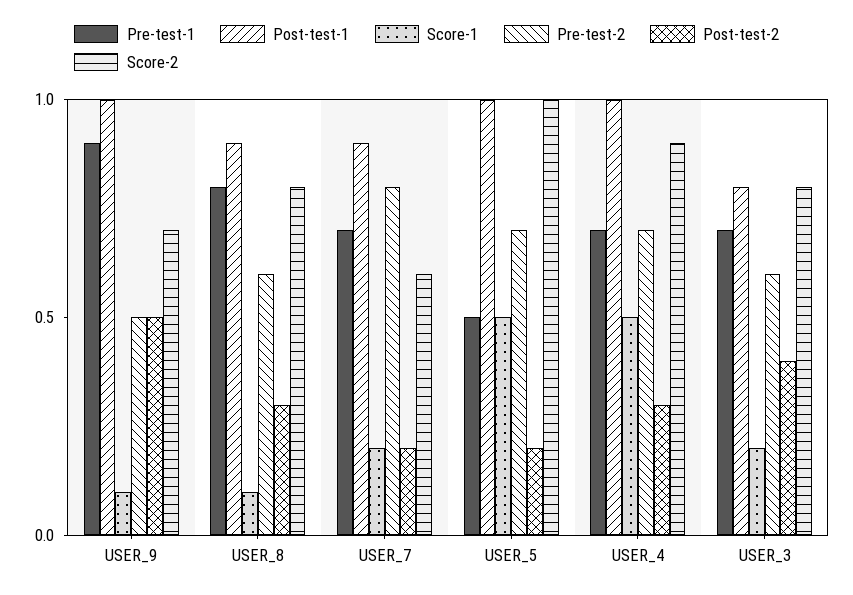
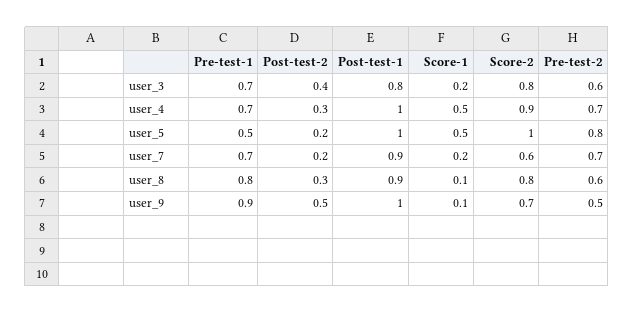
  {
    "Pre-test-1": {
      "USER_9": 0.9,
      "USER_8": 0.8,
      "USER_7": 0.7,
      "USER_5": 0.5,
      "USER_4": 0.7,
      "USER_3": 0.7
    },
    "Post-test-1": {
      "USER_9": 1,
      "USER_8": 0.9,
      "USER_7": 0.9,
      "USER_5": 1,
      "USER_4": 1,
      "USER_3": 0.8
    },
    "Score-1": {
      "USER_9": 0.1,
      "USER_8": 0.1,
      "USER_7": 0.2,
      "USER_5": 0.5,
      "USER_4": 0.5,
      "USER_3": 0.2
    },
    "Pre-test-2": {
      "USER_9": 0.5,
      "USER_8": 0.6,
-     "USER_7": 0.8,
+     "USER_7": 0.7,
-     "USER_5": 0.7,
+     "USER_5": 0.8,
      "USER_4": 0.7,
      "USER_3": 0.6
    },
    "Post-test-2": {
      "USER_9": 0.5,
      "USER_8": 0.3,
      "USER_7": 0.2,
      "USER_5": 0.2,
      "USER_4": 0.3,
      "USER_3": 0.4
    },
    "Score-2": {
      "USER_9": 0.7,
      "USER_8": 0.8,
      "USER_7": 0.6,
      "USER_5": 1,
      "USER_4": 0.9,
      "USER_3": 0.8
    }
  }

